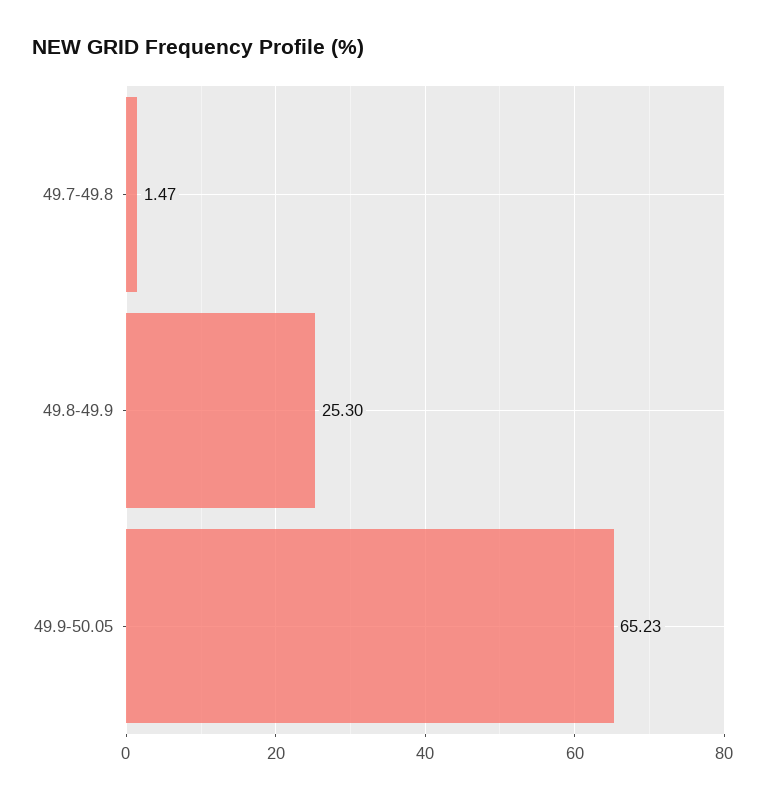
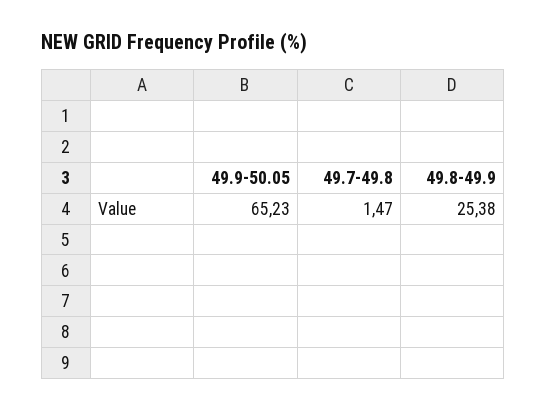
  {
    "49.7-49.8": 1.47,
-   "49.8-49.9": 25.3,
+   "49.8-49.9": 25.38,
    "49.9-50.05": 65.23
  }

